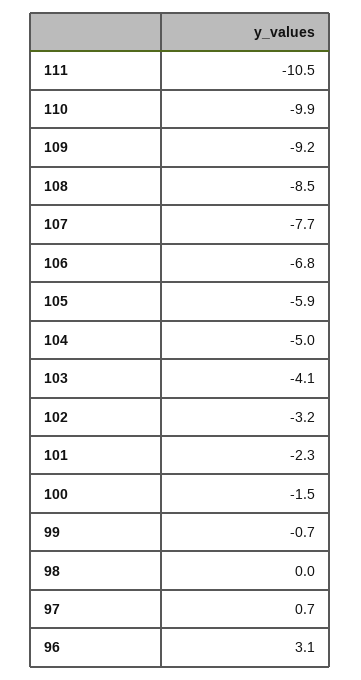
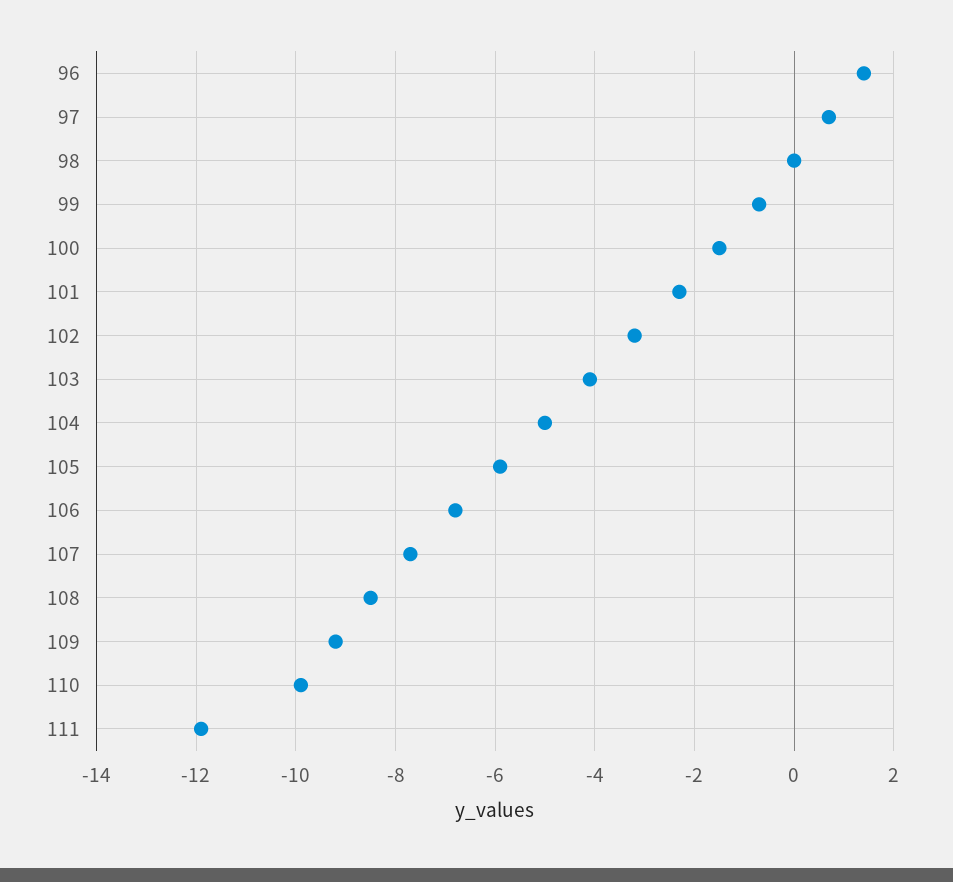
  {
-   "111": -10.5,
+   "111": -12,
    "110": -9.9,
    "109": -9.2,
    "108": -8.5,
    "107": -7.7,
    "106": -6.8,
    "105": -5.9,
    "104": -5,
    "103": -4.1,
    "102": -3.2,
    "101": -2.3,
    "100": -1.5,
    "99": -0.7,
    "98": 0,
    "97": 0.7,
-   "96": 3.1
+   "96": 1.5
  }

